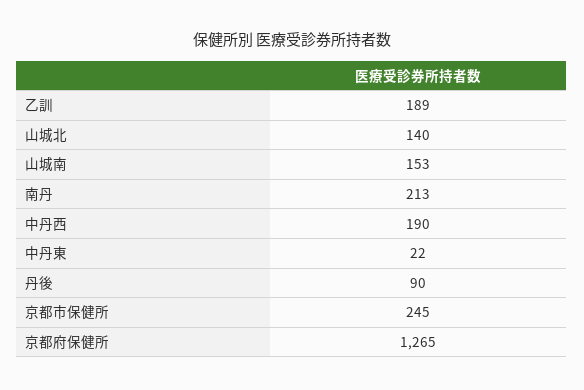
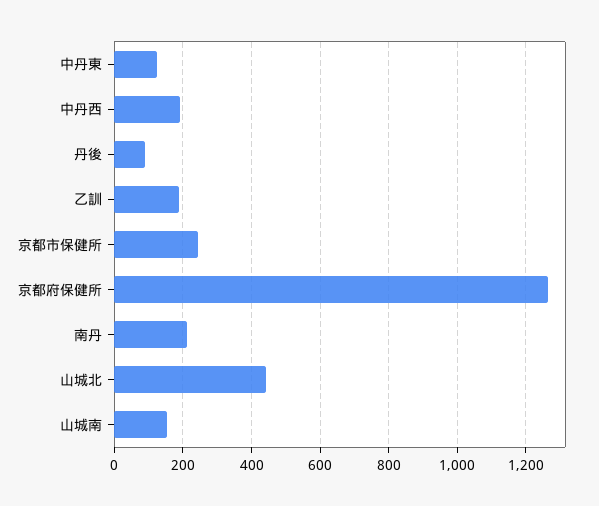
  {
    "乙訓": 189,
-   "山城北": 140,
+   "山城北": 440,
    "山城南": 153,
    "南丹": 213,
    "中丹西": 190,
-   "中丹東": 22,
+   "中丹東": 120,
    "丹後": 90,
    "京都市保健所": 245,
    "京都府保健所": 1265
  }

